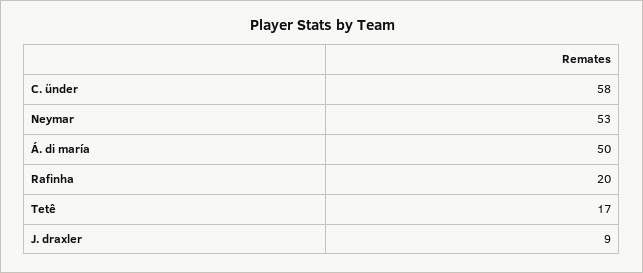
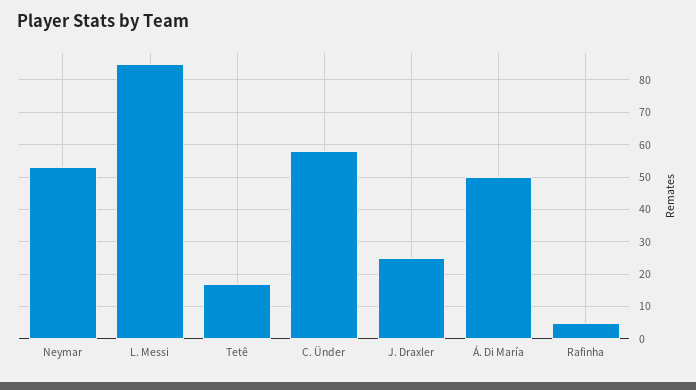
  {
    "C. ünder": 58,
    "Neymar": 53,
    "Á. di maría": 50,
-   "Rafinha": 20,
+   "Rafinha": 5,
    "Tetê": 17,
-   "J. draxler": 9
+   "J. draxler": 25,
+   "L. Messi": 85
  }

